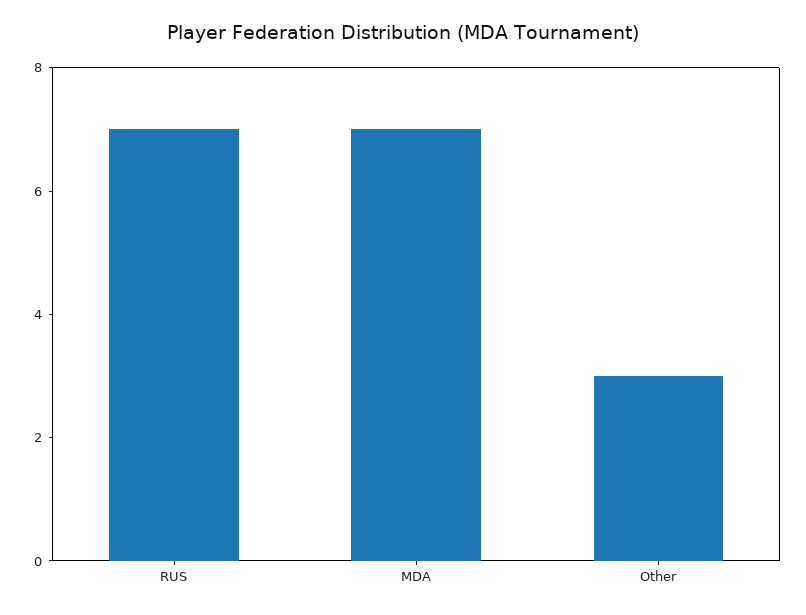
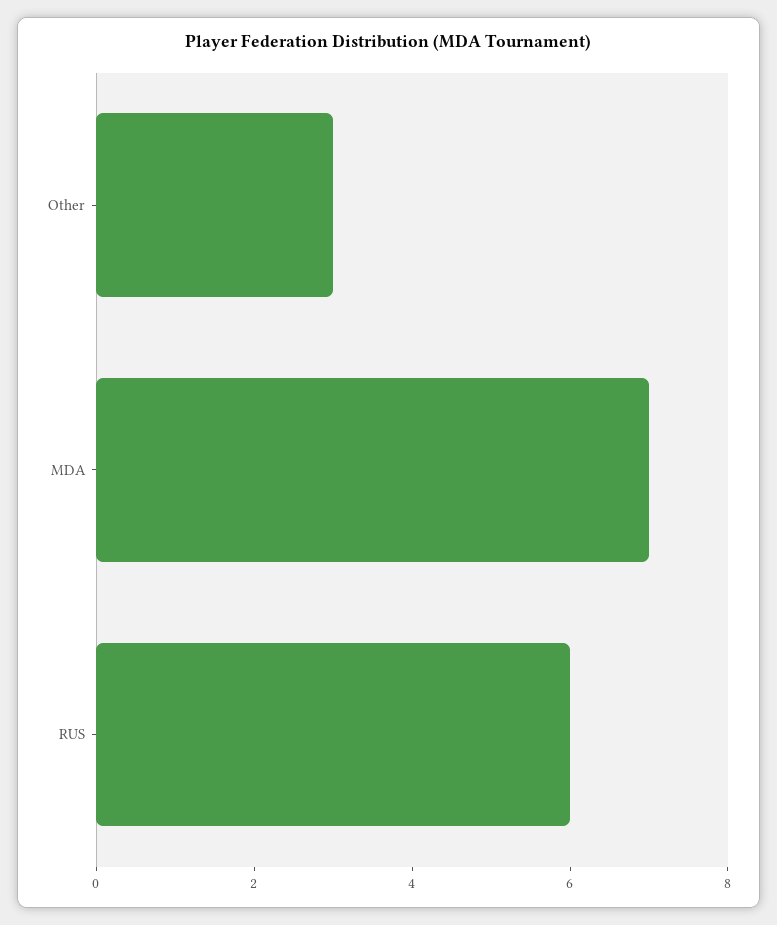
  {
-   "RUS": 7,
+   "RUS": 6,
    "MDA": 7,
    "Other": 3
  }

